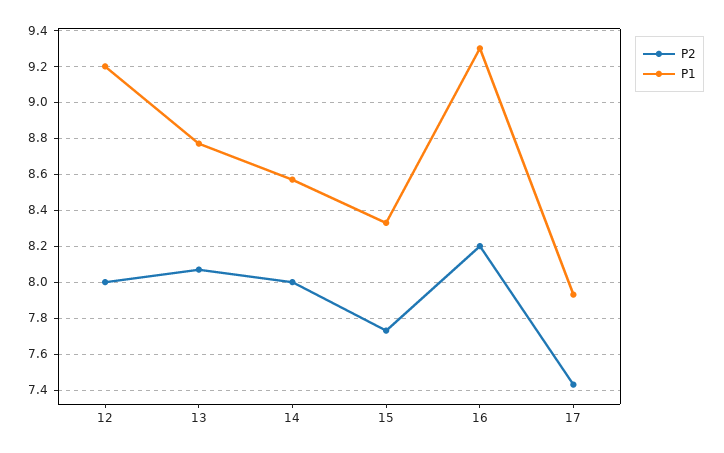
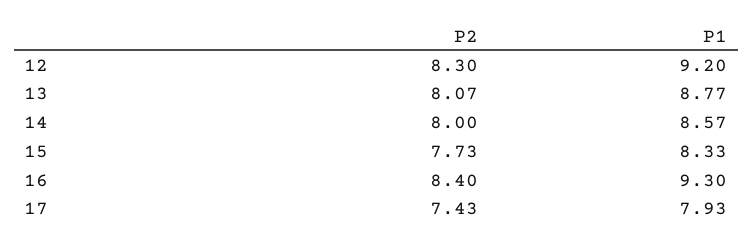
  {
    "P2": {
-     "12": 8,
+     "12": 8.3,
      "13": 8.07,
      "14": 8,
      "15": 7.73,
-     "16": 8.2,
+     "16": 8.4,
      "17": 7.43
    },
    "P1": {
      "12": 9.2,
      "13": 8.77,
      "14": 8.57,
      "15": 8.33,
      "16": 9.3,
      "17": 7.93
    }
  }

